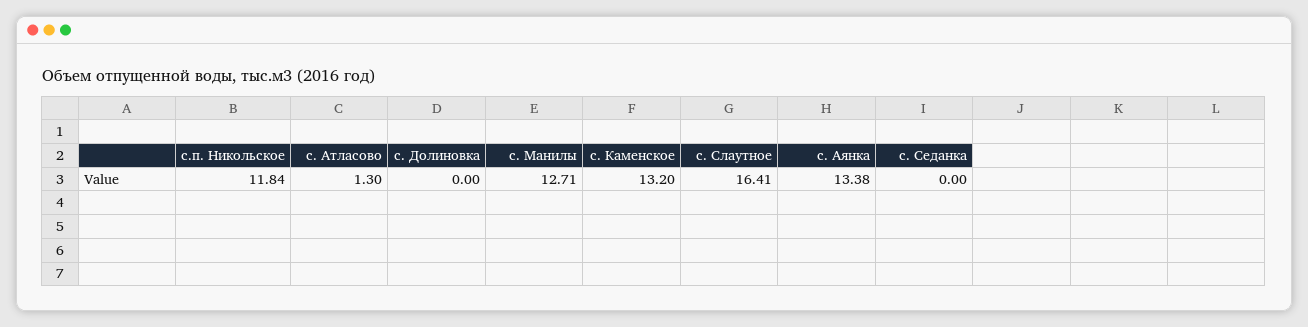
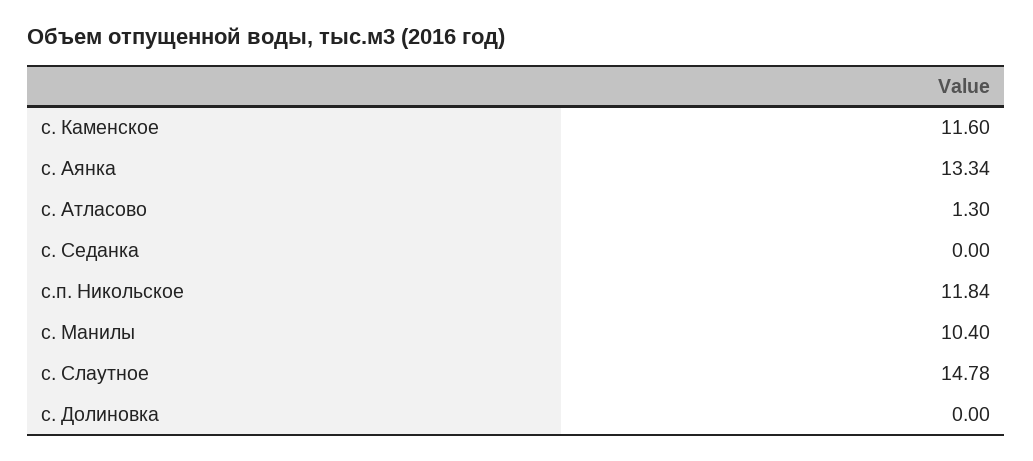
  {
    "с.п. Никольское": 11.84,
    "с. Атласово": 1.3,
    "с. Долиновка": 0,
-   "с. Манилы": 12.71,
+   "с. Манилы": 10.4,
-   "с. Каменское": 13.2,
+   "с. Каменское": 11.6,
-   "с. Слаутное": 16.41,
+   "с. Слаутное": 14.78,
-   "с. Аянка": 13.38,
+   "с. Аянка": 13.34,
    "с. Седанка": 0
  }

